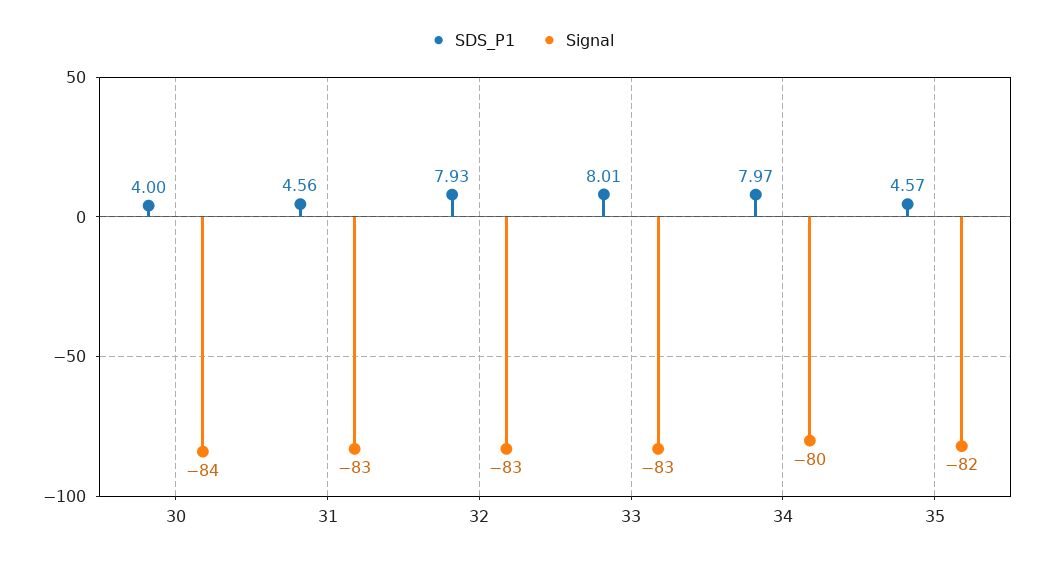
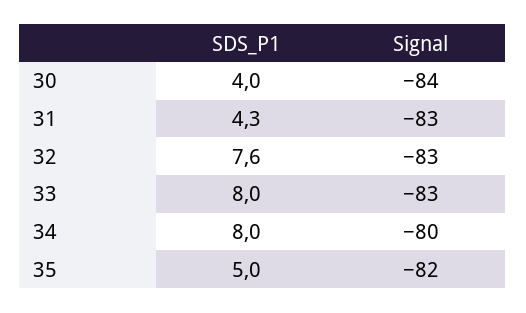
  {
    "SDS_P1": {
      "30": 4,
-     "31": 4.56,
+     "31": 4.3,
-     "32": 7.93,
+     "32": 7.6,
      "33": 8.01,
      "34": 7.97,
-     "35": 4.57
+     "35": 5
    },
    "Signal": {
      "30": -84,
      "31": -83,
      "32": -83,
      "33": -83,
      "34": -80,
      "35": -82
    }
  }

